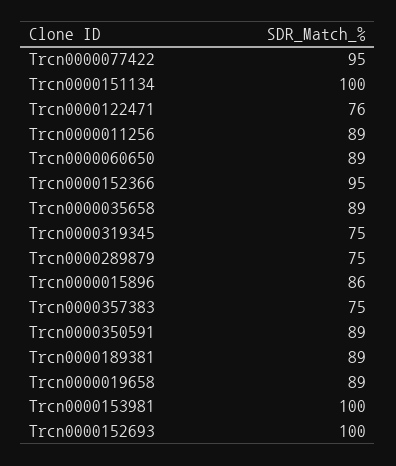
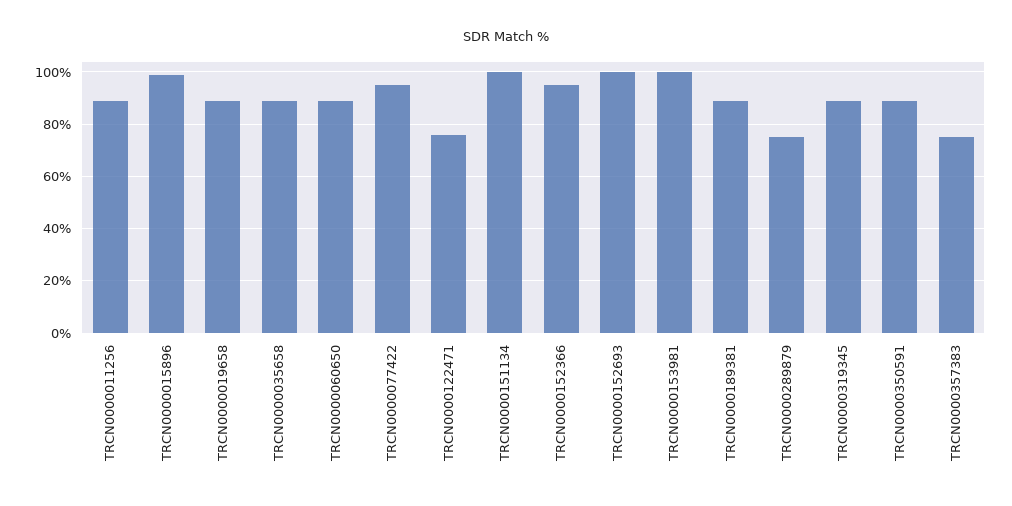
  {
    "Trcn0000077422": 95,
    "Trcn0000151134": 100,
    "Trcn0000122471": 76,
    "Trcn0000011256": 89,
    "Trcn0000060650": 89,
    "Trcn0000152366": 95,
    "Trcn0000035658": 89,
-   "Trcn0000319345": 75,
+   "Trcn0000319345": 90,
    "Trcn0000289879": 75,
-   "Trcn0000015896": 86,
+   "Trcn0000015896": 100,
    "Trcn0000357383": 75,
    "Trcn0000350591": 89,
    "Trcn0000189381": 89,
    "Trcn0000019658": 89,
    "Trcn0000153981": 100,
    "Trcn0000152693": 100
  }

